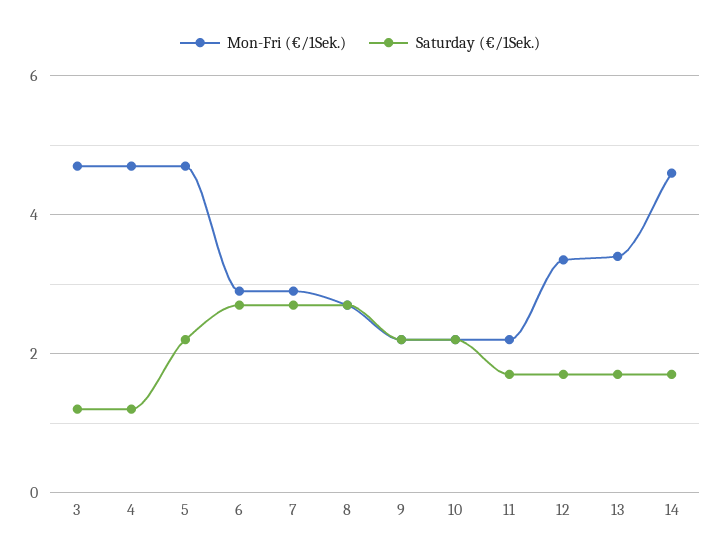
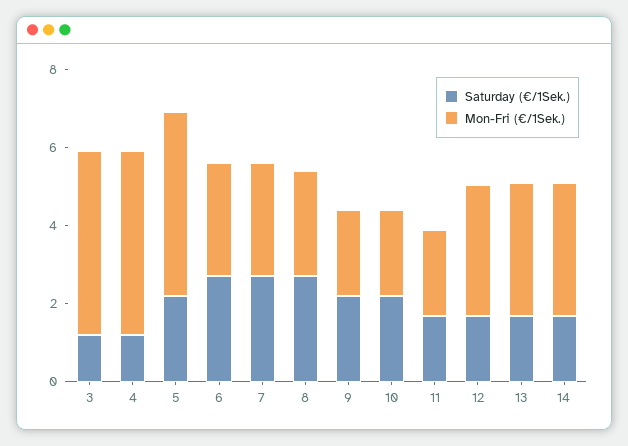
  {
    "Mon-Fri (€/1Sek.)": {
      "3": 4.8,
      "4": 4.8,
      "5": 4.8,
      "6": 3,
      "7": 3,
      "8": 2.8,
      "9": 2.2,
      "10": 2.2,
      "11": 2.2,
      "12": 3.4,
      "13": 3.4,
-     "14": 4.6
+     "14": 3.5
    },
    "Saturday (€/1Sek.)": {
      "3": 1.2,
      "4": 1.2,
      "5": 2.2,
      "6": 2.8,
      "7": 2.8,
      "8": 2.8,
      "9": 2.2,
      "10": 2.2,
      "11": 1.8,
      "12": 1.8,
      "13": 1.8,
      "14": 1.8
    }
  }

